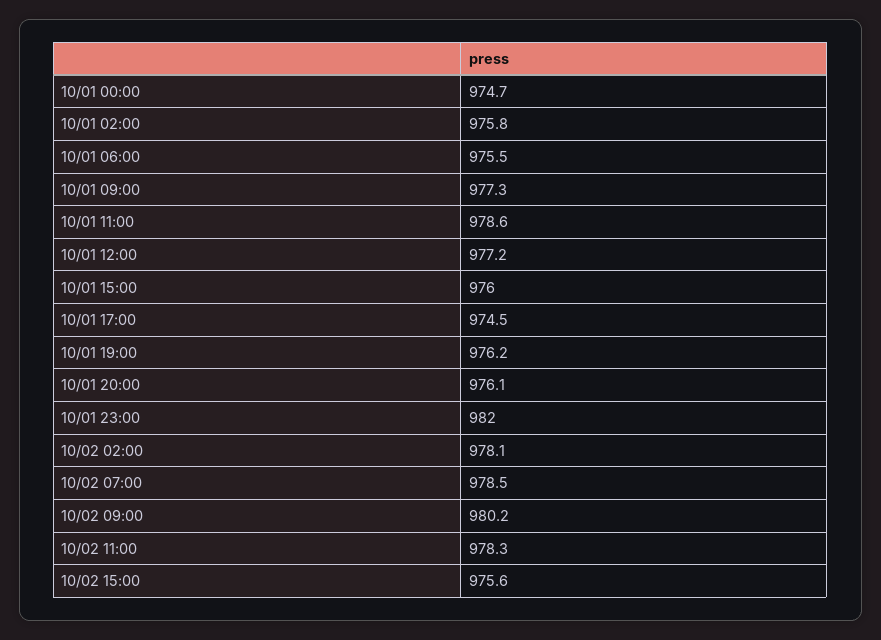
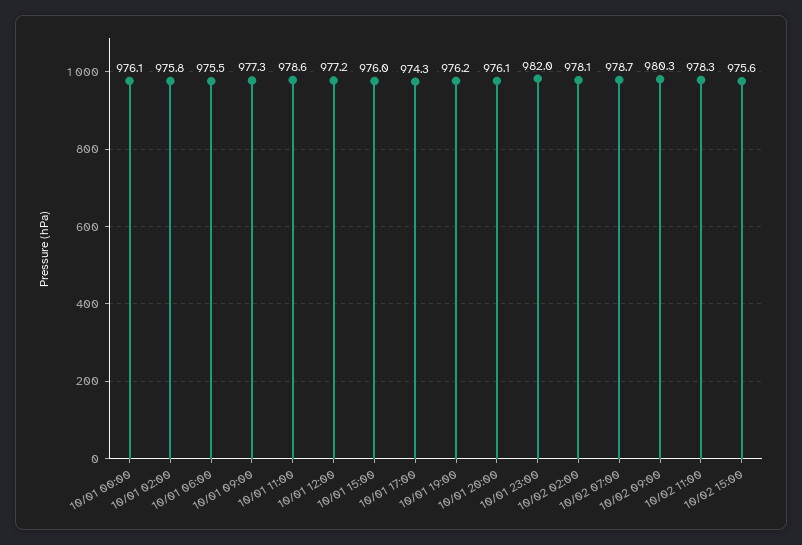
  {
-   "10/01 00:00": 974.7,
+   "10/01 00:00": 976.1,
    "10/01 02:00": 975.8,
    "10/01 06:00": 975.5,
    "10/01 09:00": 977.3,
    "10/01 11:00": 978.6,
    "10/01 12:00": 977.2,
    "10/01 15:00": 976,
-   "10/01 17:00": 974.5,
+   "10/01 17:00": 974.3,
    "10/01 19:00": 976.2,
    "10/01 20:00": 976.1,
    "10/01 23:00": 982,
    "10/02 02:00": 978.1,
-   "10/02 07:00": 978.5,
+   "10/02 07:00": 978.7,
-   "10/02 09:00": 980.2,
+   "10/02 09:00": 980.3,
    "10/02 11:00": 978.3,
    "10/02 15:00": 975.6
  }

